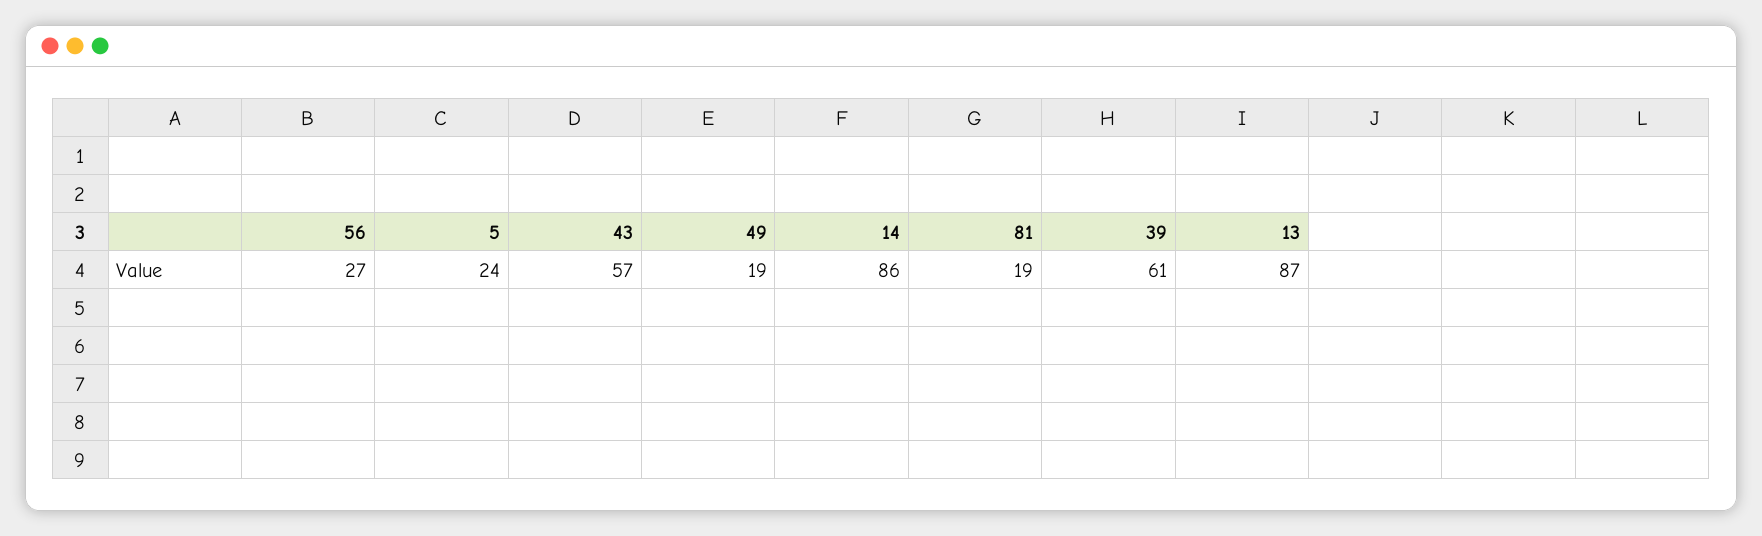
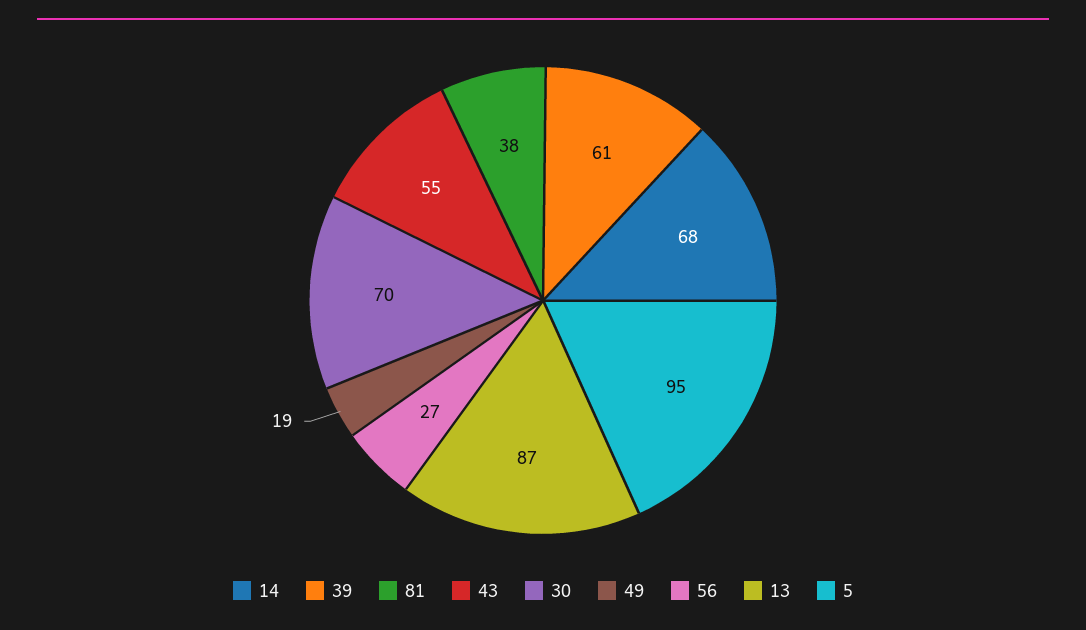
  {
    "56": 27,
-   "5": 24,
+   "5": 95,
-   "43": 57,
+   "43": 55,
    "49": 19,
-   "14": 86,
+   "14": 68,
-   "81": 19,
+   "81": 38,
    "39": 61,
-   "13": 87
+   "13": 87,
+   "30": 70
  }

